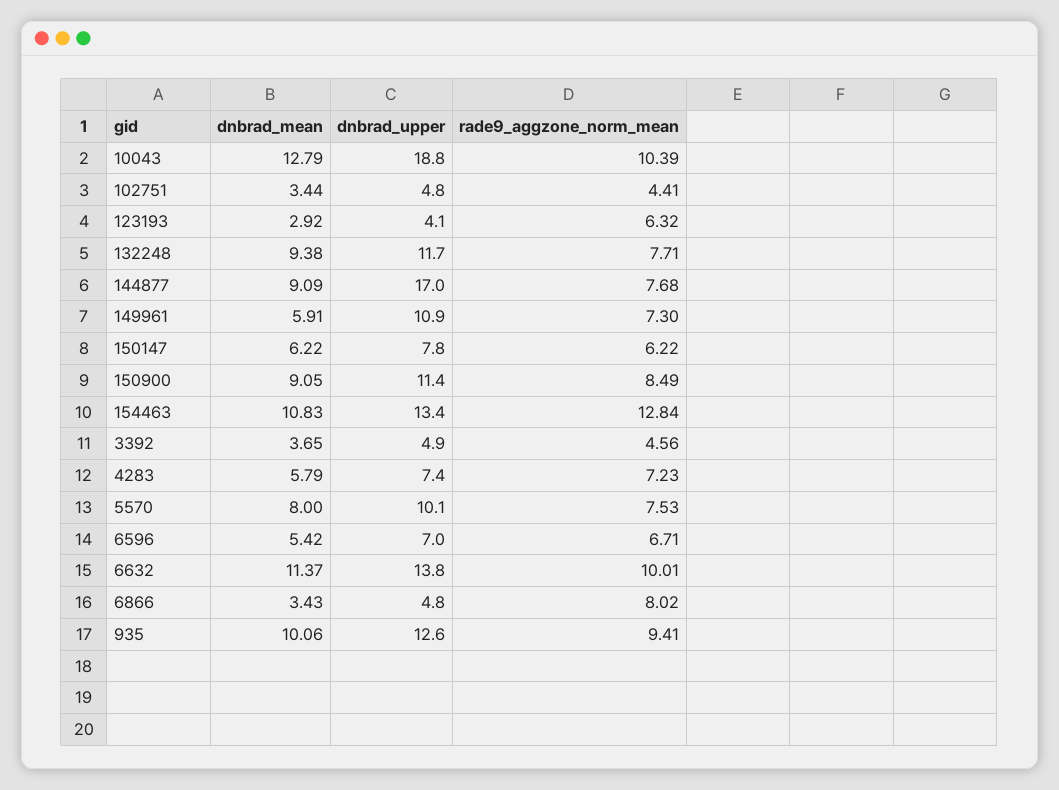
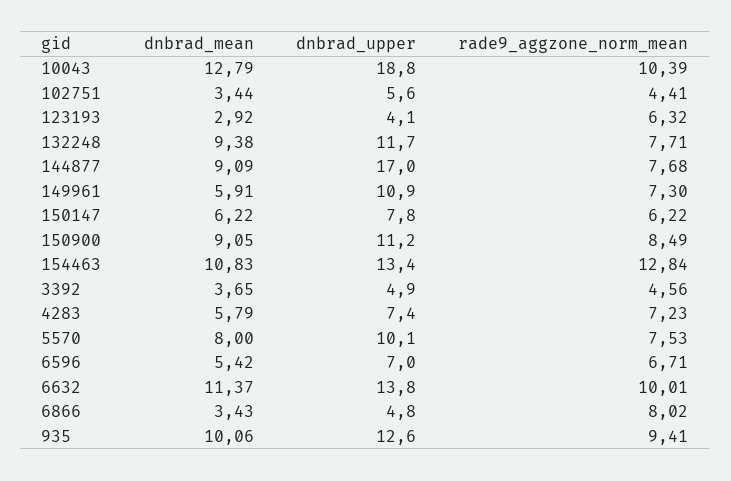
  {
    "dnbrad_mean": {
      "10043": 12.79,
      "102751": 3.44,
      "123193": 2.92,
      "132248": 9.38,
      "144877": 9.09,
      "149961": 5.91,
      "150147": 6.22,
      "150900": 9.05,
      "154463": 10.83,
      "3392": 3.65,
      "4283": 5.79,
      "5570": 8,
      "6596": 5.42,
      "6632": 11.37,
      "6866": 3.43,
      "935": 10.06
    },
    "dnbrad_upper": {
      "10043": 18.8,
-     "102751": 4.8,
+     "102751": 5.6,
      "123193": 4.1,
      "132248": 11.7,
      "144877": 17,
      "149961": 10.9,
      "150147": 7.8,
-     "150900": 11.4,
+     "150900": 11.2,
      "154463": 13.4,
      "3392": 4.9,
      "4283": 7.4,
      "5570": 10.1,
      "6596": 7,
      "6632": 13.8,
      "6866": 4.8,
      "935": 12.6
    },
    "rade9_aggzone_norm_mean": {
      "10043": 10.39,
      "102751": 4.41,
      "123193": 6.32,
      "132248": 7.71,
      "144877": 7.68,
      "149961": 7.3,
      "150147": 6.22,
      "150900": 8.49,
      "154463": 12.84,
      "3392": 4.56,
      "4283": 7.23,
      "5570": 7.53,
      "6596": 6.71,
      "6632": 10.01,
      "6866": 8.02,
      "935": 9.41
    }
  }

